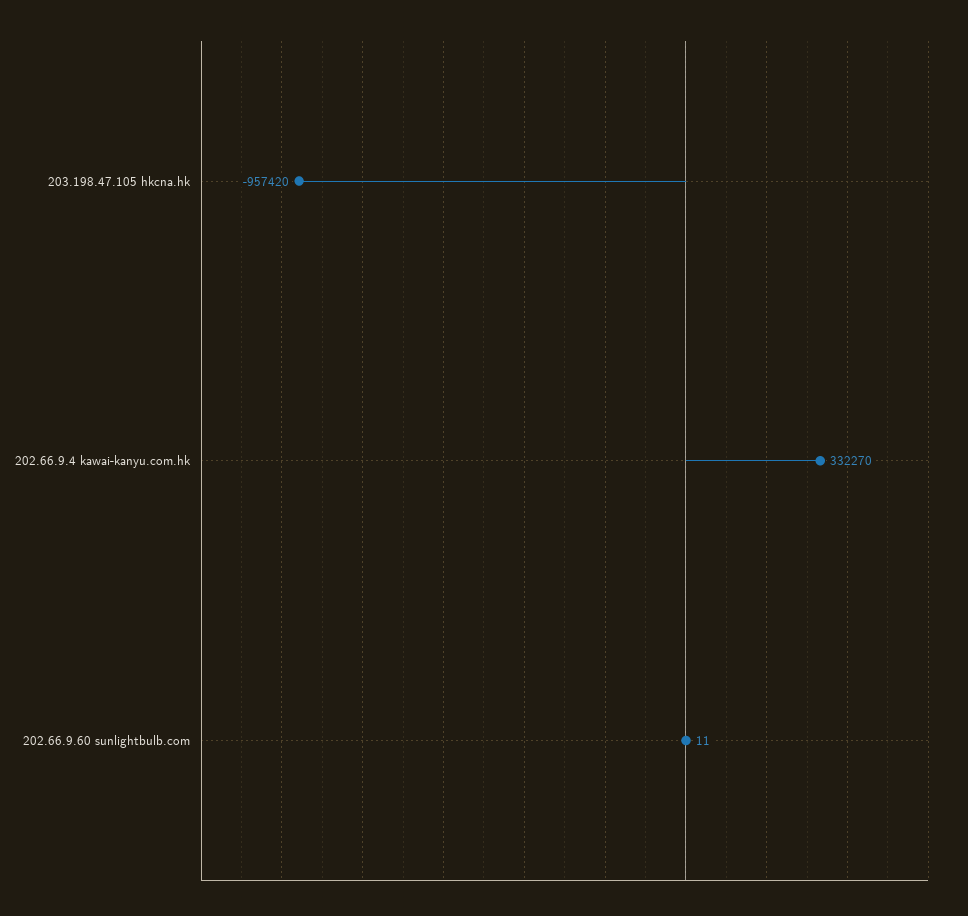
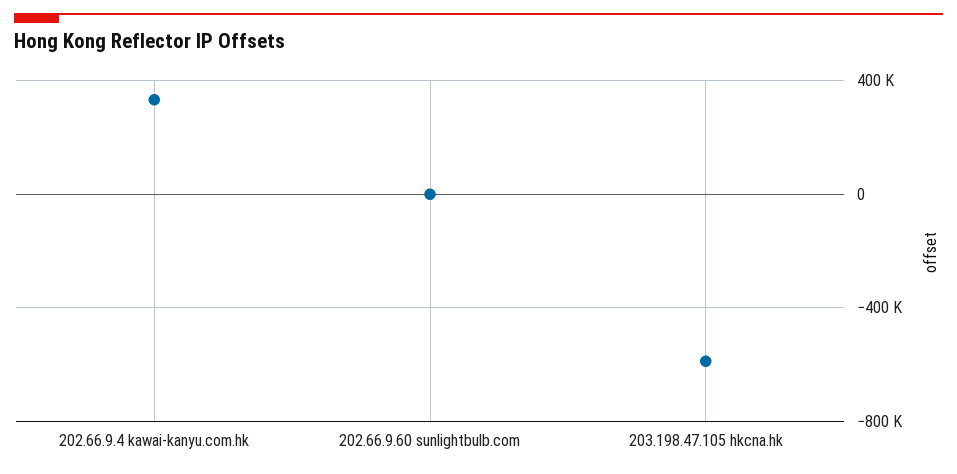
  {
-   "203.198.47.105 hkcna.hk": -957420,
+   "203.198.47.105 hkcna.hk": -600000,
    "202.66.9.4 kawai-kanyu.com.hk": 332270,
    "202.66.9.60 sunlightbulb.com": 11
  }

